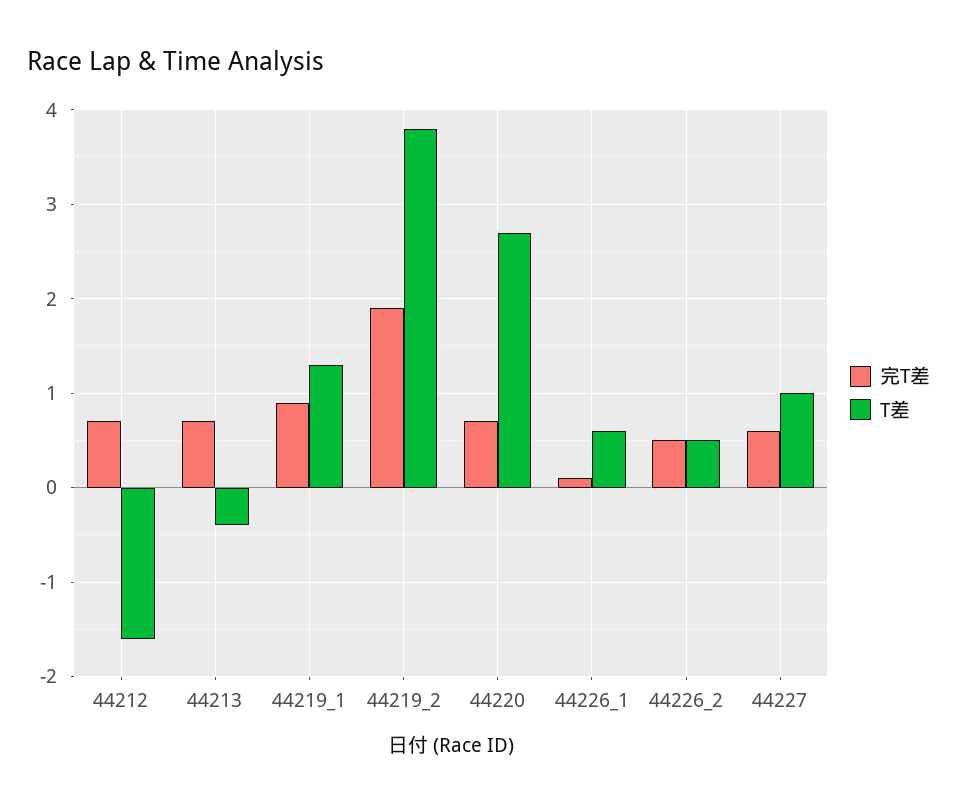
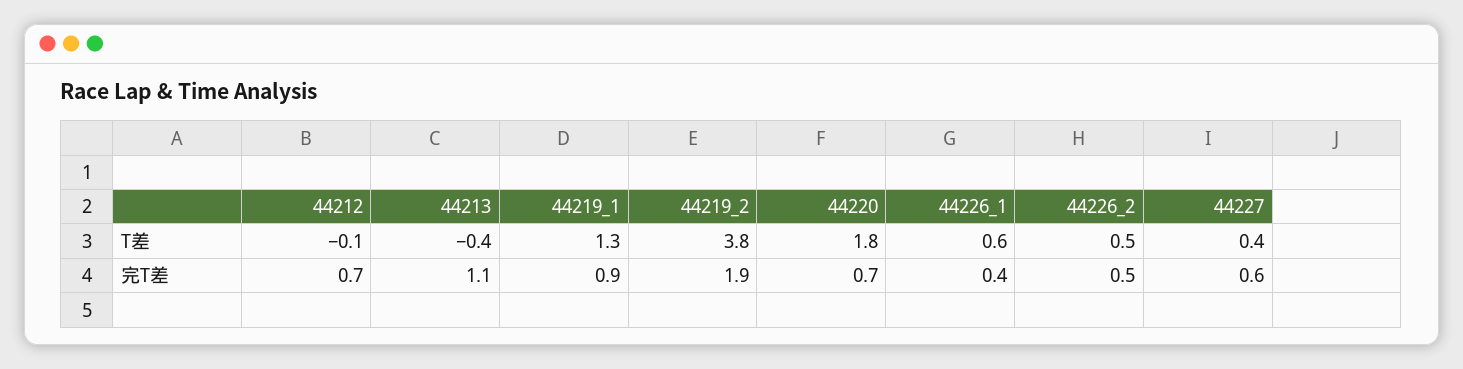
  {
    "完T差": {
      "44212": 0.7,
-     "44213": 0.7,
+     "44213": 1.1,
      "44219_1": 0.9,
      "44219_2": 1.9,
      "44220": 0.7,
-     "44226_1": 0.1,
+     "44226_1": 0.4,
      "44226_2": 0.5,
      "44227": 0.6
    },
    "T差": {
-     "44212": -1.6,
+     "44212": -0.1,
      "44213": -0.4,
      "44219_1": 1.3,
      "44219_2": 3.8,
-     "44220": 2.7,
+     "44220": 1.8,
      "44226_1": 0.6,
      "44226_2": 0.5,
-     "44227": 1
+     "44227": 0.4
    }
  }

